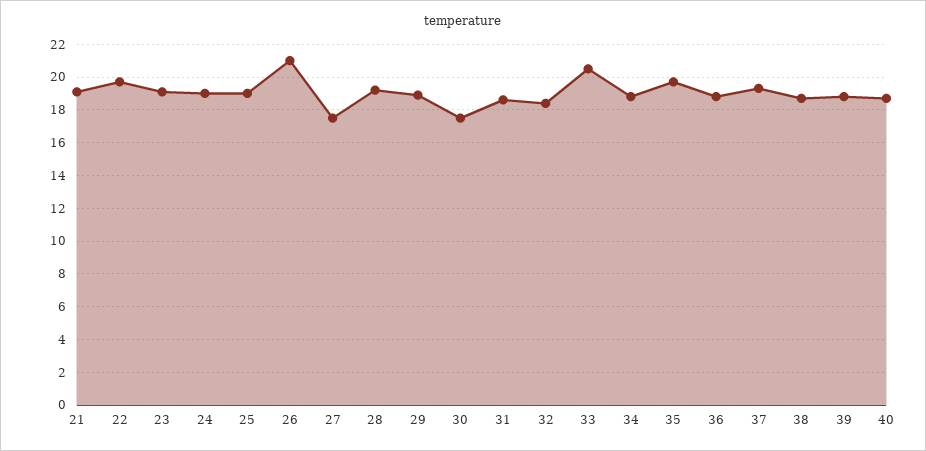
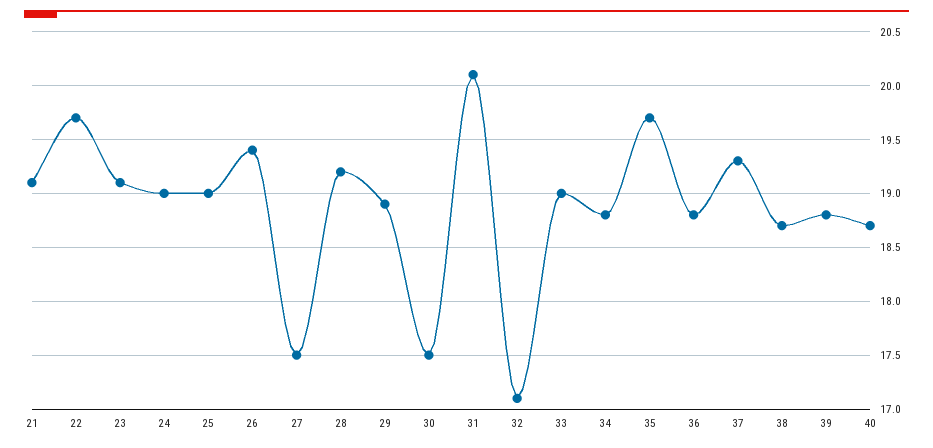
  {
    "21": 19.1,
    "22": 19.7,
    "23": 19.1,
    "24": 19,
    "25": 19,
-   "26": 21,
+   "26": 19.4,
    "27": 17.5,
    "28": 19.2,
    "29": 18.9,
    "30": 17.5,
-   "31": 18.5,
+   "31": 20.1,
-   "32": 18.5,
+   "32": 17.1,
-   "33": 20.5,
+   "33": 19,
    "34": 18.8,
    "35": 19.7,
    "36": 18.8,
    "37": 19.3,
    "38": 18.7,
    "39": 18.8,
    "40": 18.7
  }

